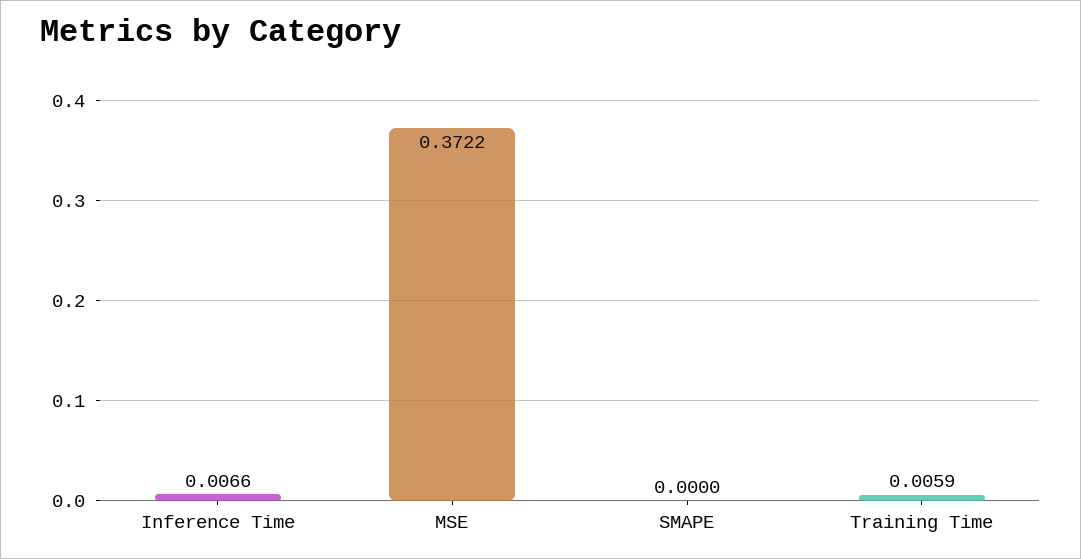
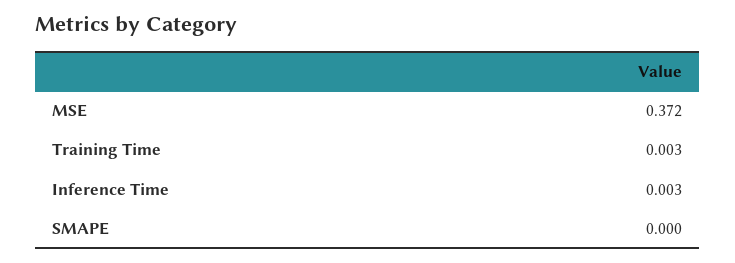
  {
-   "Inference Time": 0.0066,
+   "Inference Time": 0.003,
    "MSE": 0.3722,
    "SMAPE": 0,
-   "Training Time": 0.0059
+   "Training Time": 0.003
  }

